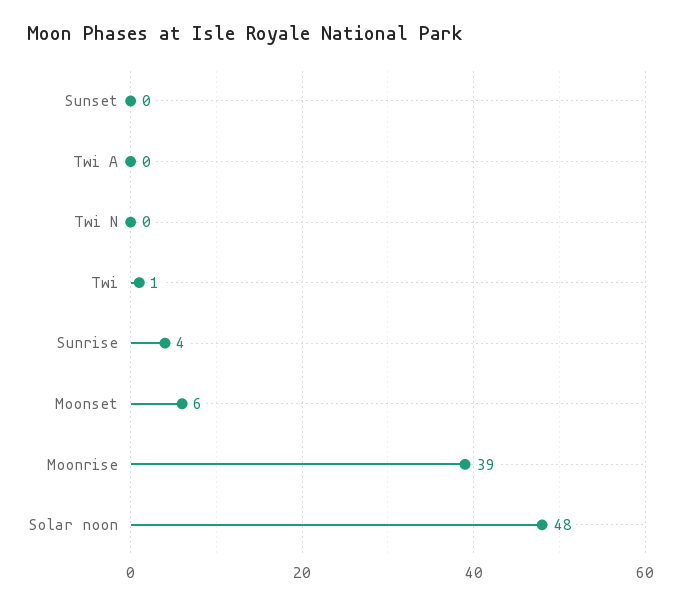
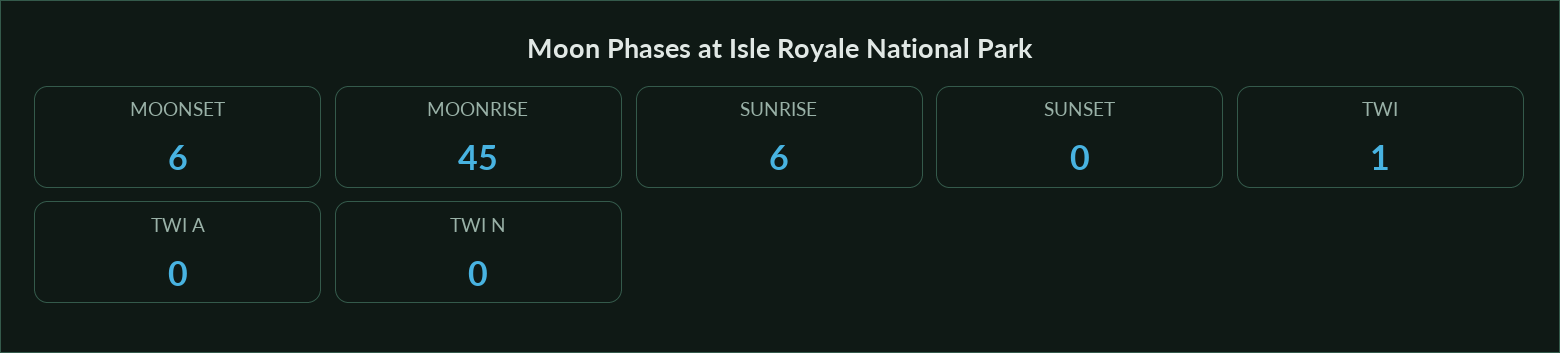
  {
    "Sunset": 0,
    "Twi A": 0,
    "Twi N": 0,
    "Twi": 1,
-   "Sunrise": 4,
+   "Sunrise": 6,
    "Moonset": 6,
-   "Moonrise": 39,
+   "Moonrise": 45
-   "Solar noon": 48
  }

